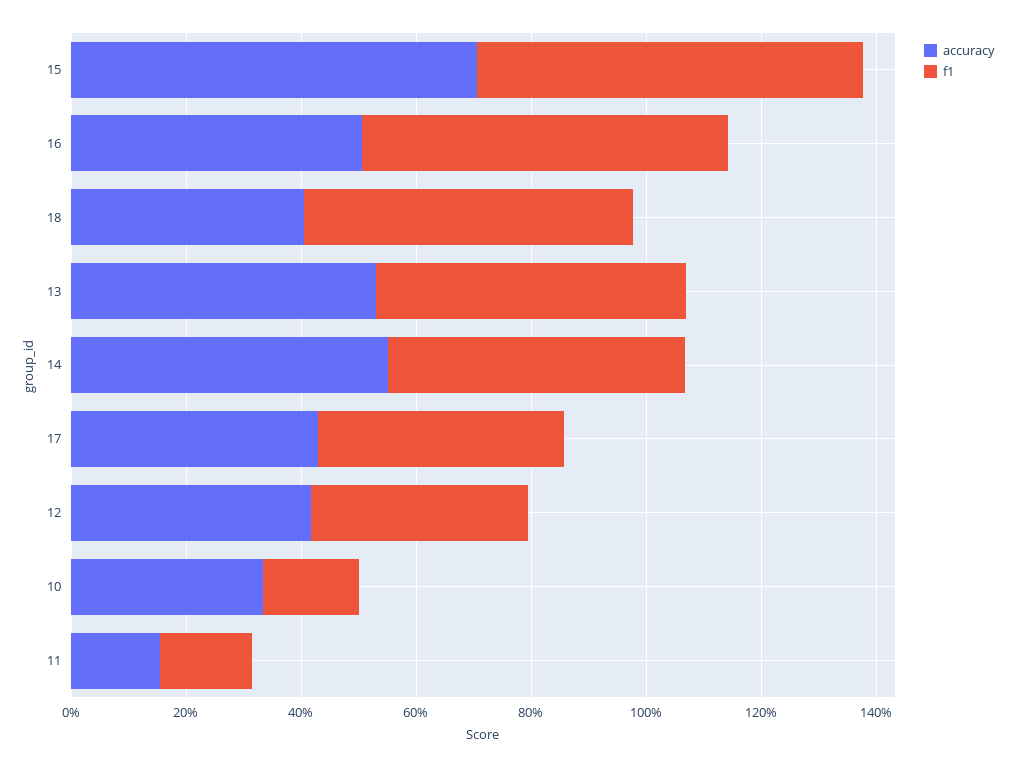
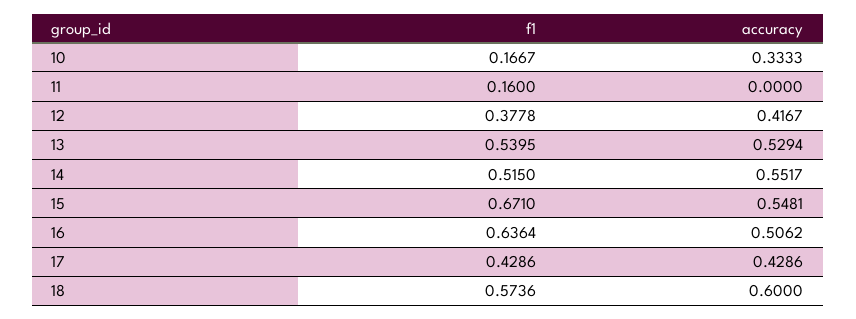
  {
    "accuracy": {
-     "15": 0.7,
+     "15": 0.5481,
      "16": 0.5062,
-     "18": 0.4,
+     "18": 0.6,
      "13": 0.5294,
      "14": 0.5517,
      "17": 0.4286,
      "12": 0.4167,
      "10": 0.3333,
-     "11": 0.15
+     "11": 0
    },
    "f1": {
      "15": 0.671,
      "16": 0.6364,
      "18": 0.5736,
      "13": 0.5395,
      "14": 0.515,
      "17": 0.4286,
      "12": 0.3778,
      "10": 0.1667,
      "11": 0.16
    }
  }

